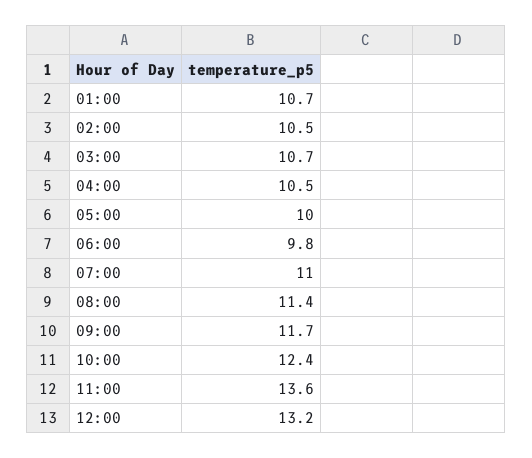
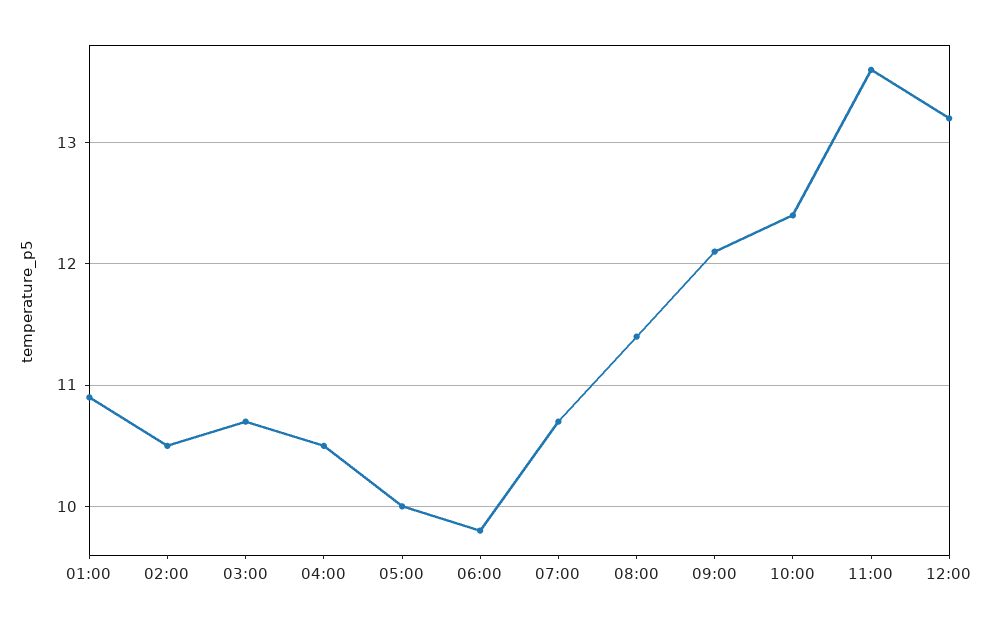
  {
-   "01:00": 10.7,
+   "01:00": 10.9,
    "02:00": 10.5,
    "03:00": 10.7,
    "04:00": 10.5,
    "05:00": 10,
    "06:00": 9.8,
-   "07:00": 11,
+   "07:00": 10.7,
    "08:00": 11.4,
-   "09:00": 11.7,
+   "09:00": 12.1,
    "10:00": 12.4,
    "11:00": 13.6,
    "12:00": 13.2
  }

